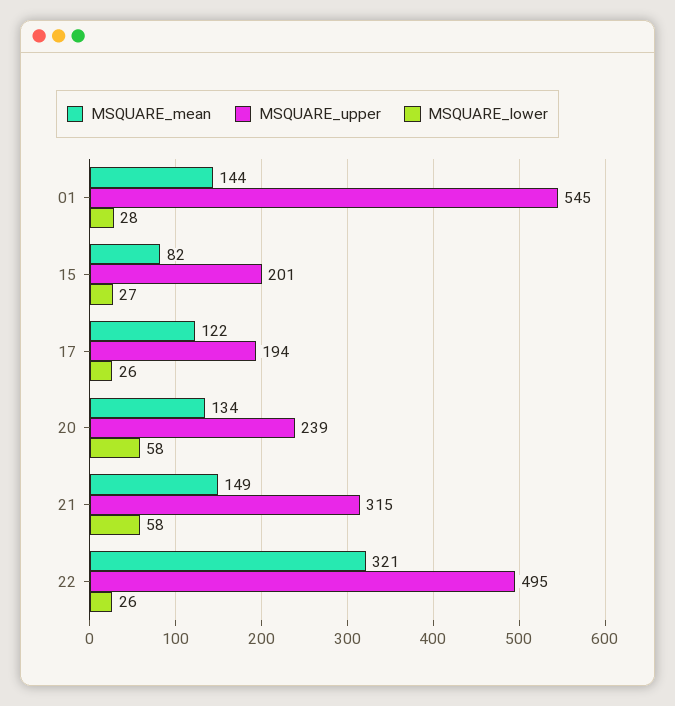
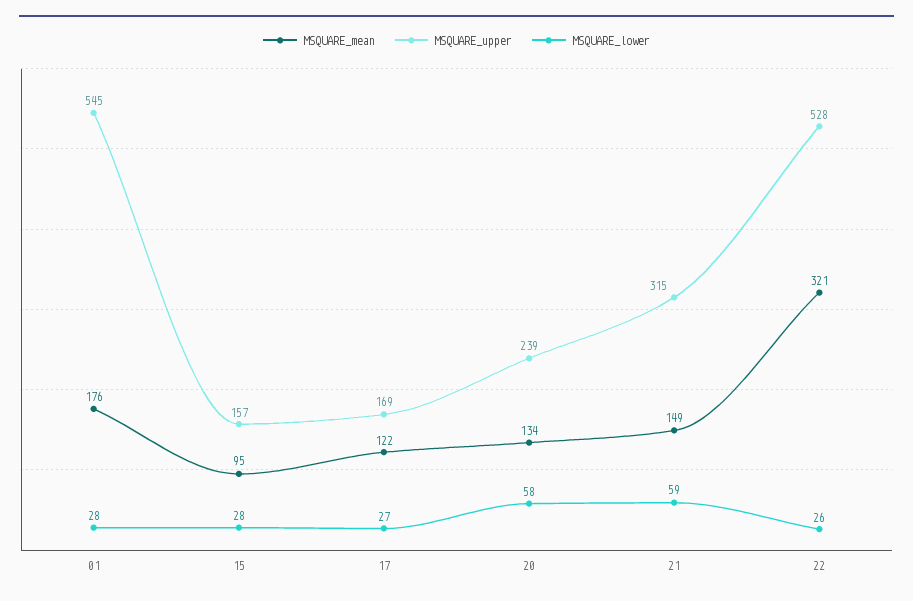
  {
    "MSQUARE_mean": {
-     "01": 144,
+     "01": 176,
-     "15": 82,
+     "15": 95,
      "17": 122,
      "20": 134,
      "21": 149,
      "22": 321
    },
    "MSQUARE_upper": {
      "01": 545,
-     "15": 201,
+     "15": 157,
-     "17": 194,
+     "17": 169,
      "20": 239,
      "21": 315,
-     "22": 495
+     "22": 528
    },
    "MSQUARE_lower": {
      "01": 28,
-     "15": 27,
+     "15": 28,
-     "17": 26,
+     "17": 27,
      "20": 58,
-     "21": 58,
+     "21": 59,
      "22": 26
    }
  }

